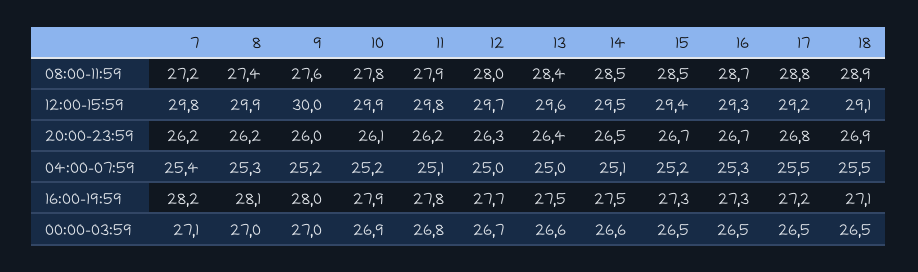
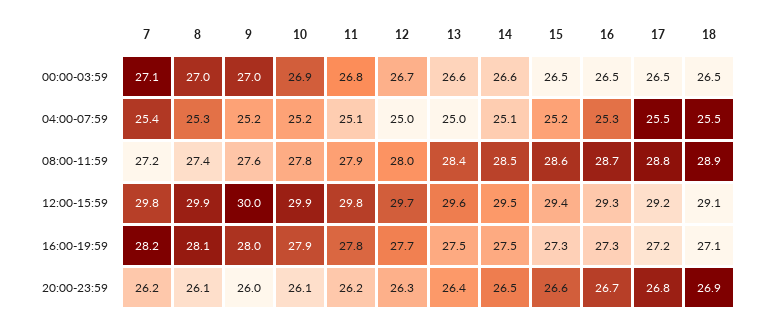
  {
    "7": {
      "08:00-11:59": 27.2,
      "12:00-15:59": 29.8,
      "20:00-23:59": 26.2,
      "04:00-07:59": 25.4,
      "16:00-19:59": 28.2,
      "00:00-03:59": 27.1
    },
    "8": {
      "08:00-11:59": 27.4,
      "12:00-15:59": 29.9,
-     "20:00-23:59": 26.2,
+     "20:00-23:59": 26.1,
      "04:00-07:59": 25.3,
      "16:00-19:59": 28.1,
      "00:00-03:59": 27
    },
    "9": {
      "08:00-11:59": 27.6,
      "12:00-15:59": 30,
      "20:00-23:59": 26,
      "04:00-07:59": 25.2,
      "16:00-19:59": 28,
      "00:00-03:59": 27
    },
    "10": {
      "08:00-11:59": 27.8,
      "12:00-15:59": 29.9,
      "20:00-23:59": 26.1,
      "04:00-07:59": 25.2,
      "16:00-19:59": 27.9,
      "00:00-03:59": 26.9
    },
    "11": {
      "08:00-11:59": 27.9,
      "12:00-15:59": 29.8,
      "20:00-23:59": 26.2,
      "04:00-07:59": 25.1,
      "16:00-19:59": 27.8,
      "00:00-03:59": 26.8
    },
    "12": {
      "08:00-11:59": 28,
      "12:00-15:59": 29.7,
      "20:00-23:59": 26.3,
      "04:00-07:59": 25,
      "16:00-19:59": 27.7,
      "00:00-03:59": 26.7
    },
    "13": {
      "08:00-11:59": 28.4,
      "12:00-15:59": 29.6,
      "20:00-23:59": 26.4,
      "04:00-07:59": 25,
      "16:00-19:59": 27.5,
      "00:00-03:59": 26.6
    },
    "14": {
      "08:00-11:59": 28.5,
      "12:00-15:59": 29.5,
      "20:00-23:59": 26.5,
      "04:00-07:59": 25.1,
      "16:00-19:59": 27.5,
      "00:00-03:59": 26.6
    },
    "15": {
-     "08:00-11:59": 28.5,
+     "08:00-11:59": 28.6,
      "12:00-15:59": 29.4,
-     "20:00-23:59": 26.7,
+     "20:00-23:59": 26.6,
      "04:00-07:59": 25.2,
      "16:00-19:59": 27.3,
      "00:00-03:59": 26.5
    },
    "16": {
      "08:00-11:59": 28.7,
      "12:00-15:59": 29.3,
      "20:00-23:59": 26.7,
      "04:00-07:59": 25.3,
      "16:00-19:59": 27.3,
      "00:00-03:59": 26.5
    },
    "17": {
      "08:00-11:59": 28.8,
      "12:00-15:59": 29.2,
      "20:00-23:59": 26.8,
      "04:00-07:59": 25.5,
      "16:00-19:59": 27.2,
      "00:00-03:59": 26.5
    },
    "18": {
      "08:00-11:59": 28.9,
      "12:00-15:59": 29.1,
      "20:00-23:59": 26.9,
      "04:00-07:59": 25.5,
      "16:00-19:59": 27.1,
      "00:00-03:59": 26.5
    }
  }

